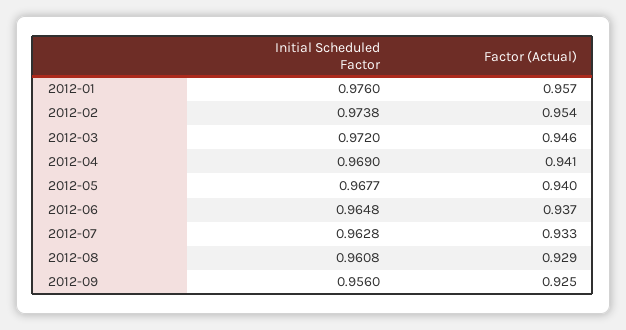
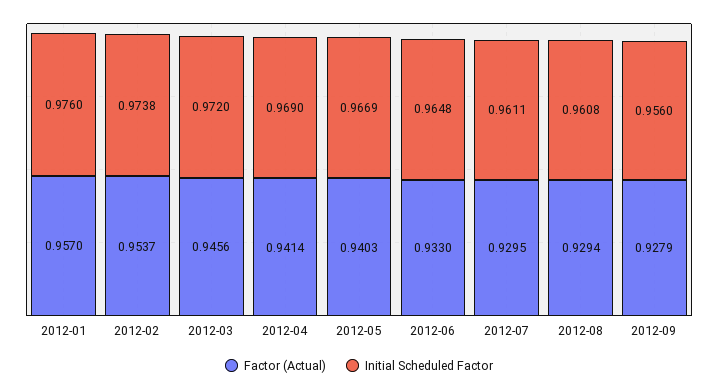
  {
    "Initial Scheduled Factor": {
      "2012-01": 0.976,
      "2012-02": 0.9738,
      "2012-03": 0.972,
      "2012-04": 0.969,
-     "2012-05": 0.9677,
+     "2012-05": 0.9669,
      "2012-06": 0.9648,
-     "2012-07": 0.9628,
+     "2012-07": 0.9611,
      "2012-08": 0.9608,
      "2012-09": 0.956
    },
    "Factor (Actual)": {
      "2012-01": 0.957,
      "2012-02": 0.9537,
      "2012-03": 0.9456,
      "2012-04": 0.9414,
      "2012-05": 0.9403,
-     "2012-06": 0.937,
+     "2012-06": 0.933,
-     "2012-07": 0.933,
+     "2012-07": 0.9295,
      "2012-08": 0.9294,
-     "2012-09": 0.925
+     "2012-09": 0.9279
    }
  }

